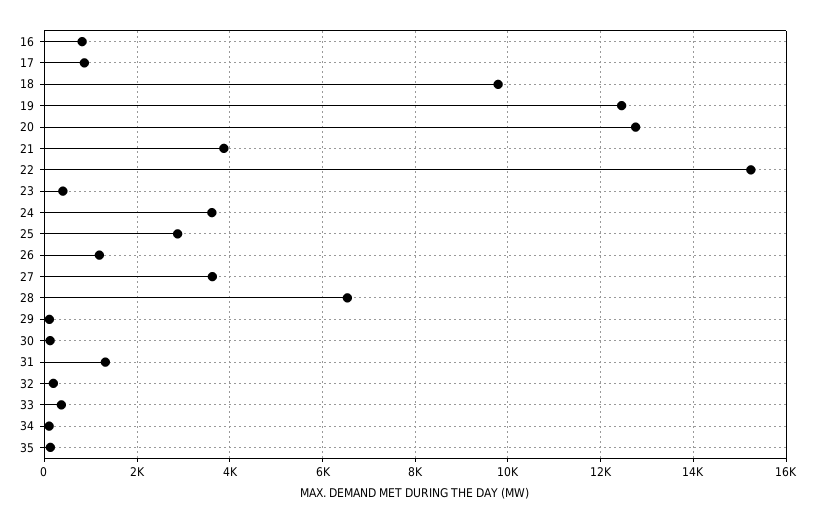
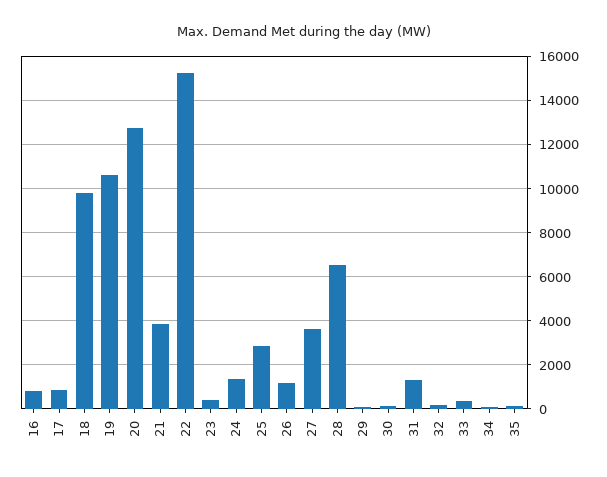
  {
    "16": 800,
    "17": 800,
    "18": 9800,
-   "19": 12400,
+   "19": 10500,
    "20": 12800,
    "21": 3800,
    "22": 15200,
    "23": 400,
-   "24": 3600,
+   "24": 1500,
    "25": 2800,
    "26": 1200,
    "27": 3600,
    "28": 6600,
    "29": 200,
    "30": 200,
    "31": 1400,
    "32": 200,
    "33": 400,
    "34": 200,
    "35": 200
  }

